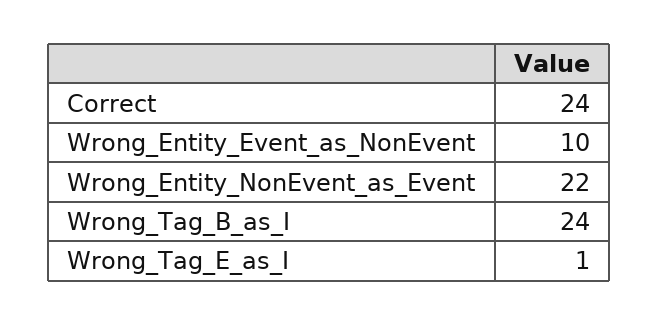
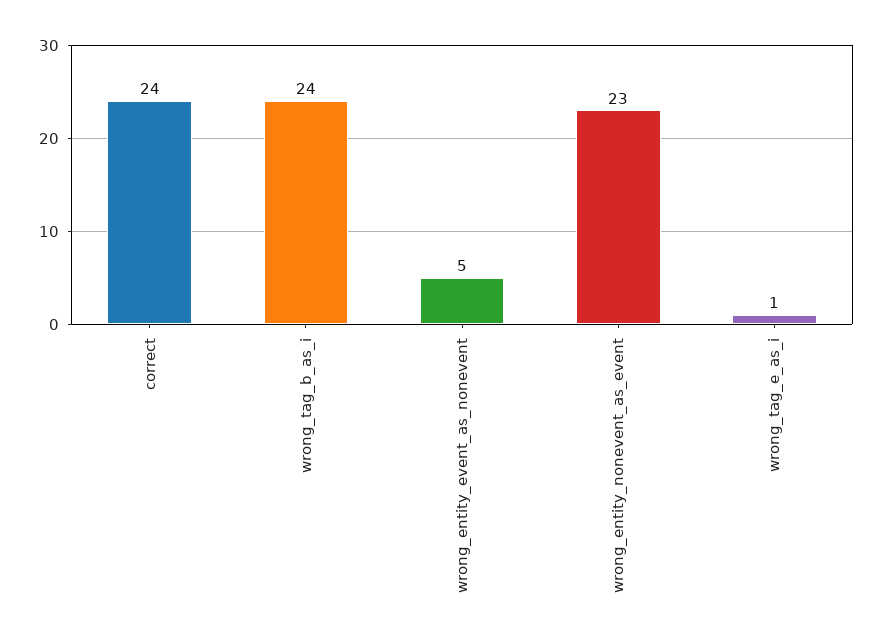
  {
    "Correct": 24,
-   "Wrong_Entity_Event_as_NonEvent": 10,
+   "Wrong_Entity_Event_as_NonEvent": 5,
-   "Wrong_Entity_NonEvent_as_Event": 22,
+   "Wrong_Entity_NonEvent_as_Event": 23,
    "Wrong_Tag_B_as_I": 24,
    "Wrong_Tag_E_as_I": 1
  }

